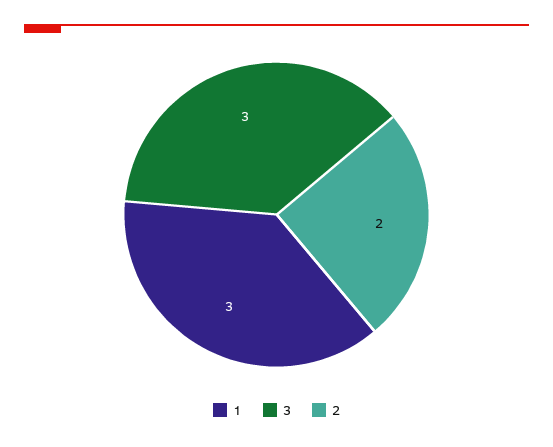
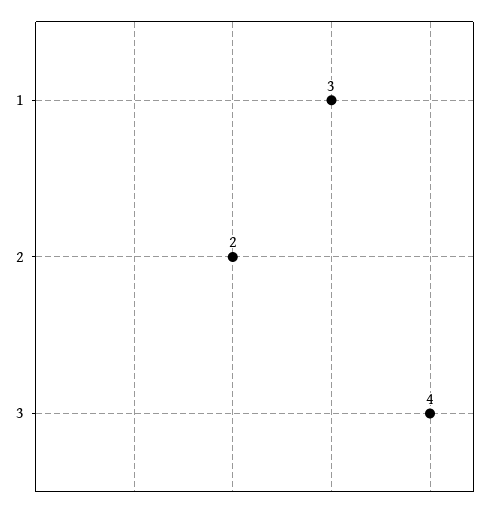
  {
    "1": 3,
-   "3": 3,
+   "3": 4,
    "2": 2
  }

